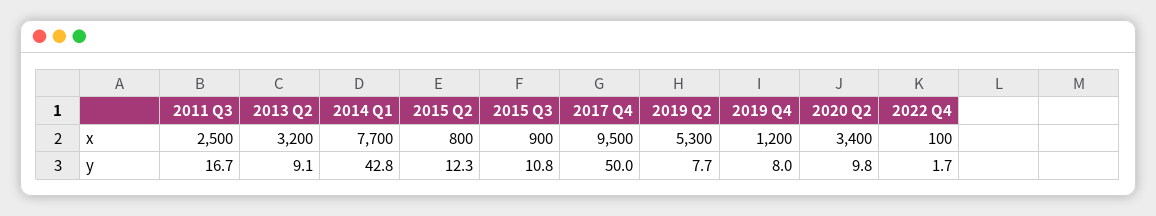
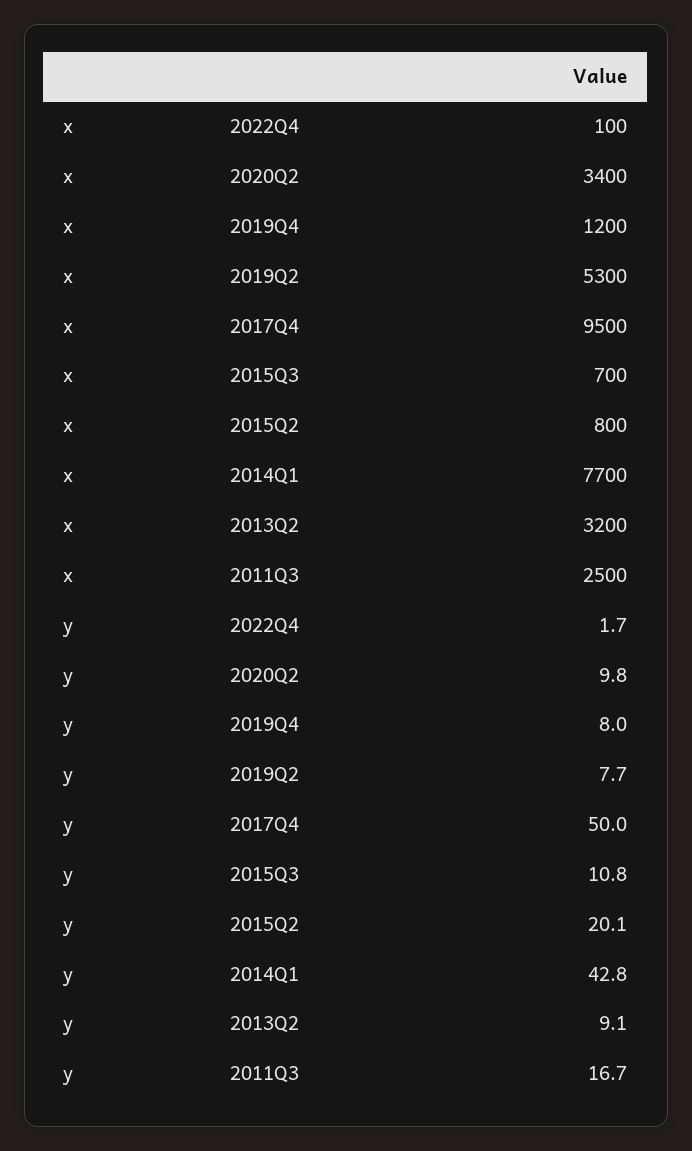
  {
    "2011 Q3": {
      "x": 2500,
      "y": 16.7
    },
    "2013 Q2": {
      "x": 3200,
      "y": 9.1
    },
    "2014 Q1": {
      "x": 7700,
      "y": 42.8
    },
    "2015 Q2": {
      "x": 800,
-     "y": 12.3
+     "y": 20.1
    },
    "2015 Q3": {
-     "x": 900,
+     "x": 700,
      "y": 10.8
    },
    "2017 Q4": {
      "x": 9500,
      "y": 50
    },
    "2019 Q2": {
      "x": 5300,
      "y": 7.7
    },
    "2019 Q4": {
      "x": 1200,
      "y": 8
    },
    "2020 Q2": {
      "x": 3400,
      "y": 9.8
    },
    "2022 Q4": {
      "x": 100,
      "y": 1.7
    }
  }

